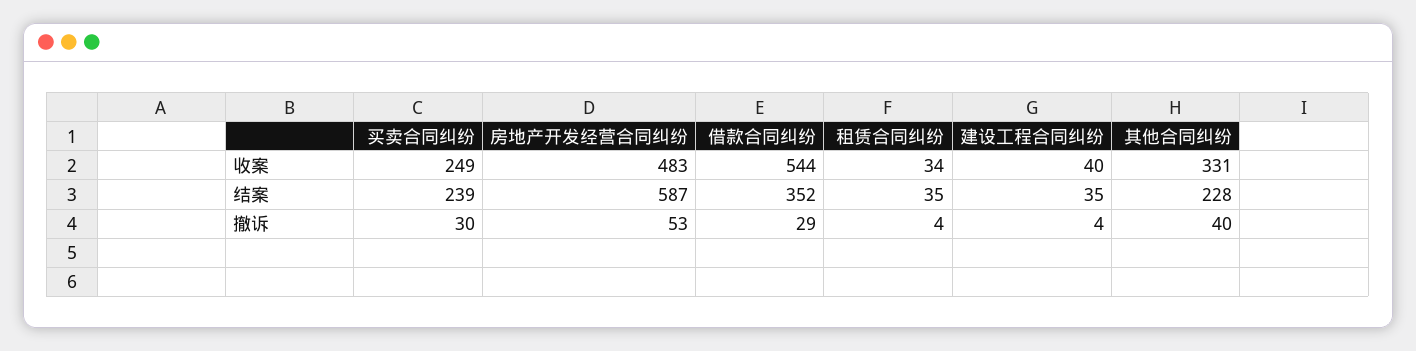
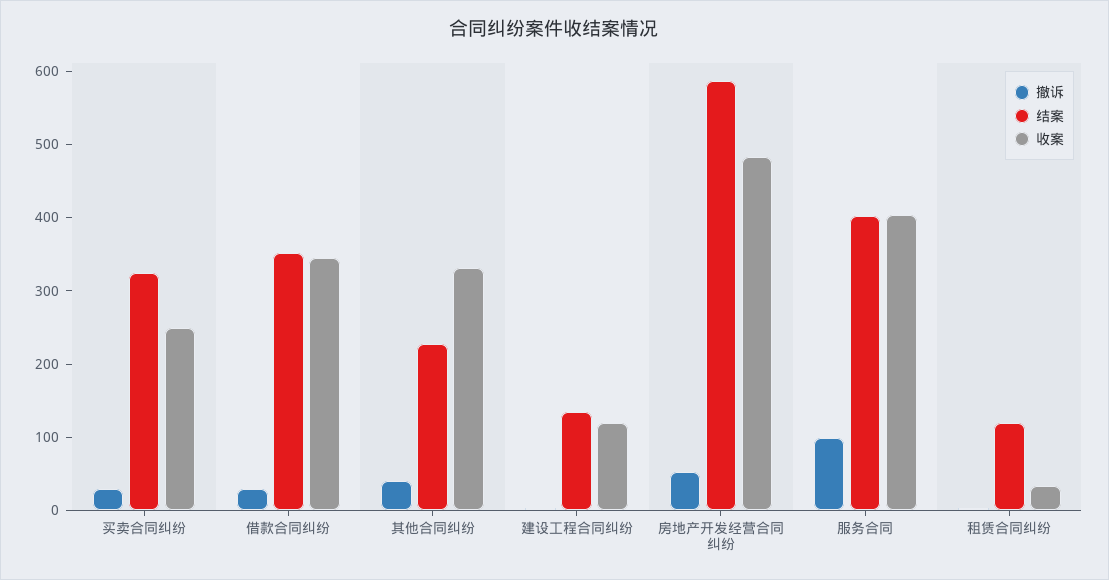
  {
    "收案": {
      "买卖合同纠纷": 249,
      "房地产开发经营合同纠纷": 483,
-     "借款合同纠纷": 544,
+     "借款合同纠纷": 340,
      "租赁合同纠纷": 34,
-     "建设工程合同纠纷": 40,
+     "建设工程合同纠纷": 120,
-     "其他合同纠纷": 331
+     "其他合同纠纷": 331,
+     "服务合同": 400
    },
    "结案": {
-     "买卖合同纠纷": 239,
+     "买卖合同纠纷": 320,
      "房地产开发经营合同纠纷": 587,
      "借款合同纠纷": 352,
-     "租赁合同纠纷": 35,
+     "租赁合同纠纷": 120,
-     "建设工程合同纠纷": 35,
+     "建设工程合同纠纷": 140,
-     "其他合同纠纷": 228
+     "其他合同纠纷": 228,
+     "服务合同": 400
    },
    "撤诉": {
      "买卖合同纠纷": 30,
      "房地产开发经营合同纠纷": 53,
      "借款合同纠纷": 29,
      "租赁合同纠纷": 4,
      "建设工程合同纠纷": 4,
-     "其他合同纠纷": 40
+     "其他合同纠纷": 40,
+     "服务合同": 100
    }
  }

